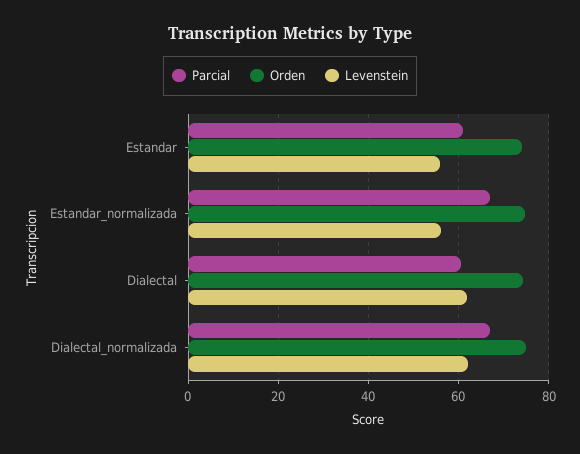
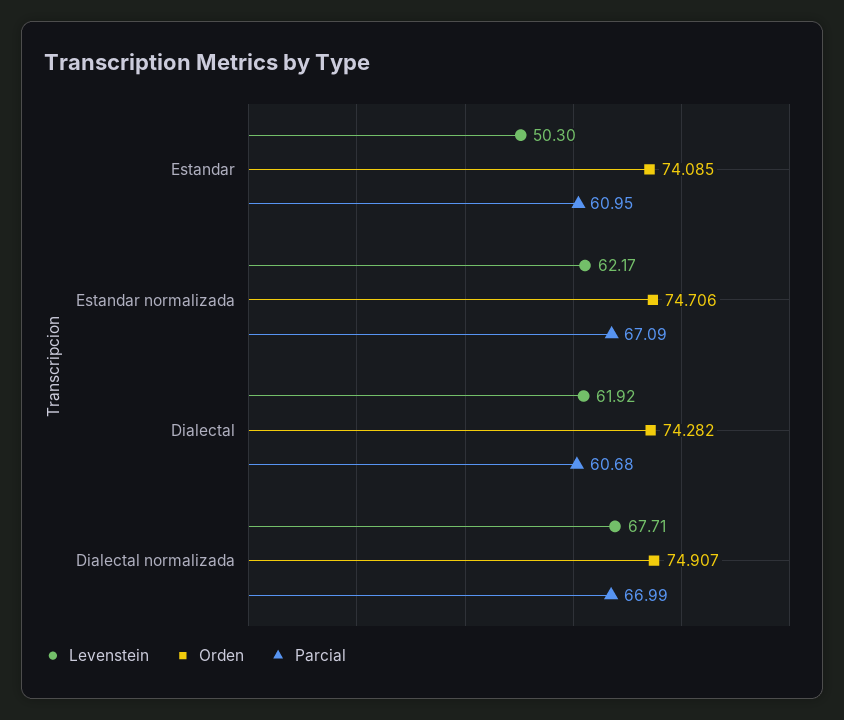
  {
    "Parcial": {
      "Estandar": 60.95,
      "Estandar_normalizada": 67.09,
      "Dialectal": 60.68,
      "Dialectal_normalizada": 66.99
    },
    "Orden": {
      "Estandar": 74.085,
      "Estandar_normalizada": 74.706,
      "Dialectal": 74.282,
      "Dialectal_normalizada": 74.907
    },
    "Levenstein": {
-     "Estandar": 56,
+     "Estandar": 50.3,
-     "Estandar_normalizada": 56,
+     "Estandar_normalizada": 62.17,
      "Dialectal": 61.92,
-     "Dialectal_normalizada": 62
+     "Dialectal_normalizada": 67.71
    }
  }

